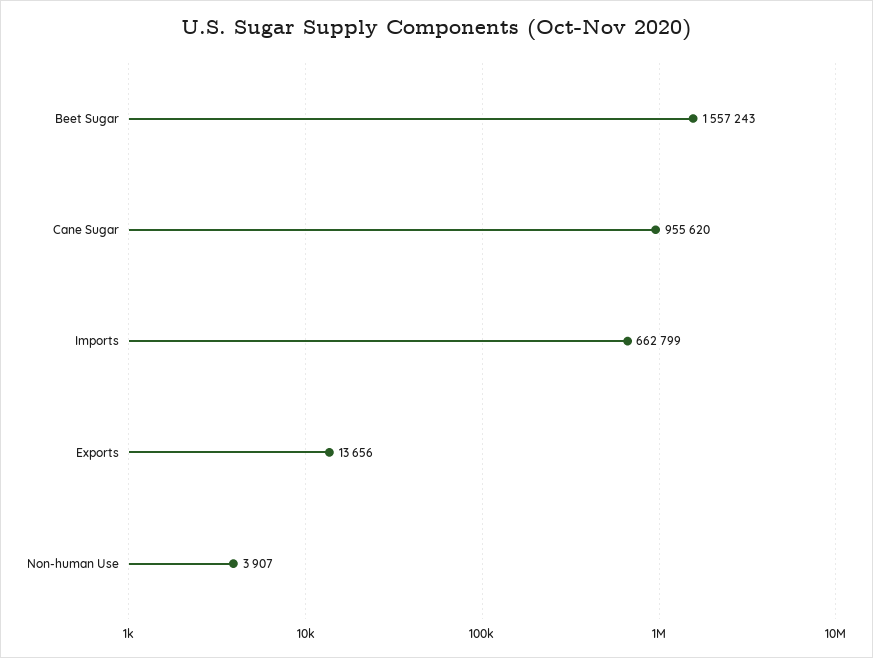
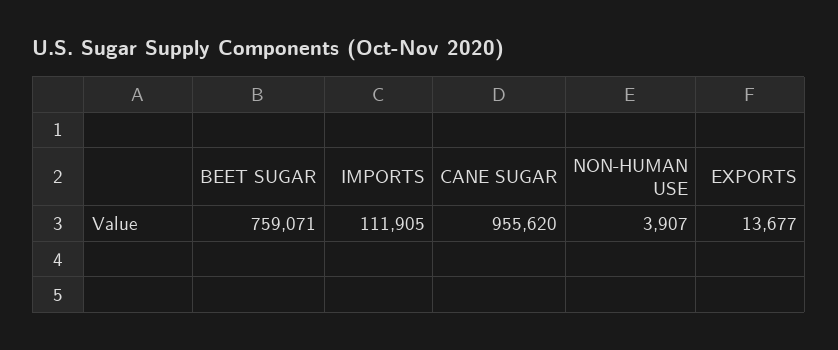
  {
-   "Beet Sugar": 1557243,
+   "Beet Sugar": 759071,
    "Cane Sugar": 955620,
-   "Imports": 662799,
+   "Imports": 111905,
-   "Exports": 13656,
+   "Exports": 13677,
    "Non-human Use": 3907
  }

